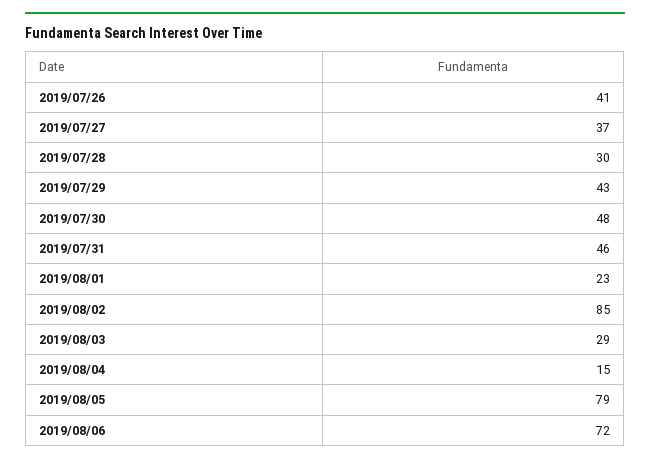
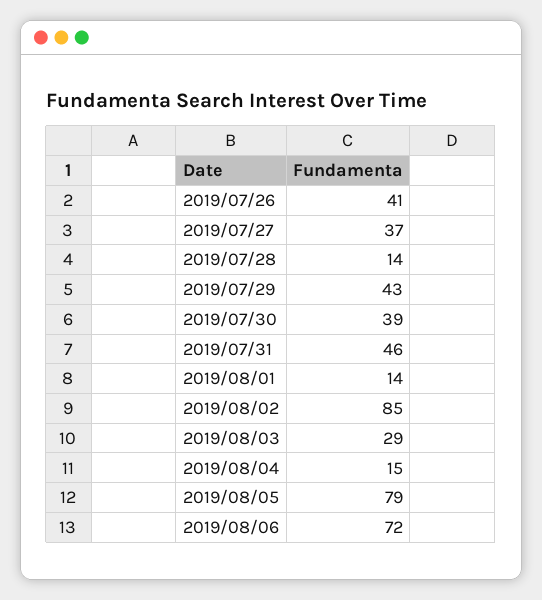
  {
    "2019/07/26": 41,
    "2019/07/27": 37,
-   "2019/07/28": 30,
+   "2019/07/28": 14,
    "2019/07/29": 43,
-   "2019/07/30": 48,
+   "2019/07/30": 39,
    "2019/07/31": 46,
-   "2019/08/01": 23,
+   "2019/08/01": 14,
    "2019/08/02": 85,
    "2019/08/03": 29,
    "2019/08/04": 15,
    "2019/08/05": 79,
    "2019/08/06": 72
  }

